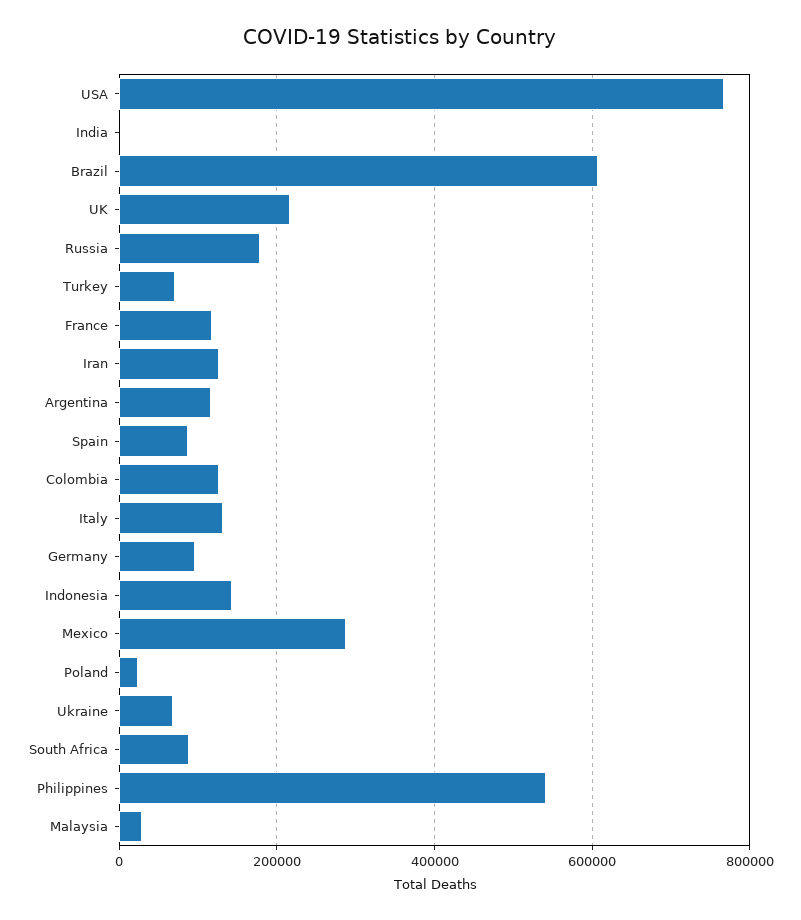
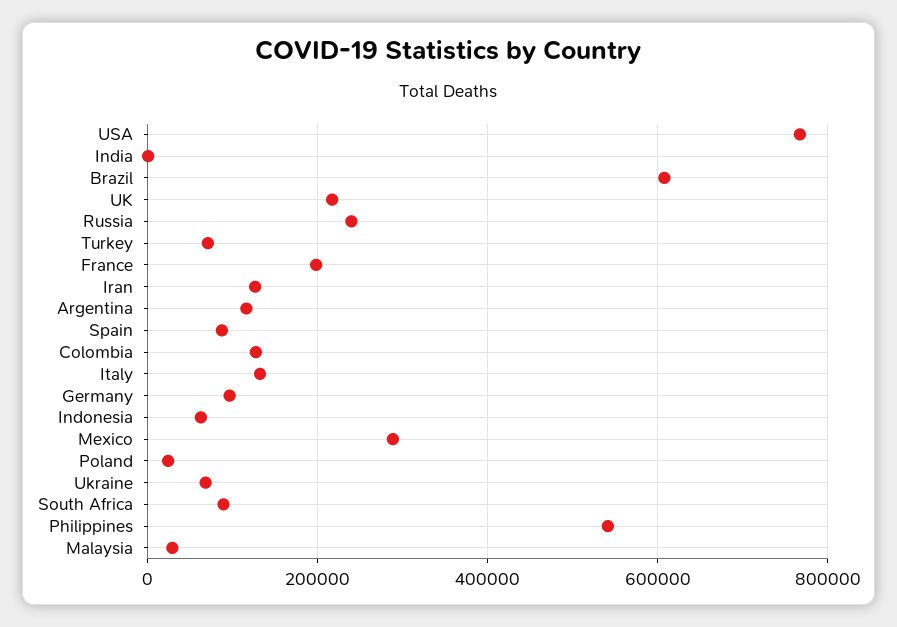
  {
    "USA": 760000,
    "India": 0,
    "Brazil": 600000,
    "UK": 220000,
-   "Russia": 180000,
+   "Russia": 240000,
    "Turkey": 80000,
-   "France": 120000,
+   "France": 200000,
    "Iran": 120000,
    "Argentina": 120000,
    "Spain": 80000,
    "Colombia": 120000,
    "Italy": 140000,
    "Germany": 100000,
-   "Indonesia": 140000,
+   "Indonesia": 60000,
    "Mexico": 280000,
    "Poland": 20000,
    "Ukraine": 60000,
    "South Africa": 80000,
    "Philippines": 540000,
    "Malaysia": 20000
  }

